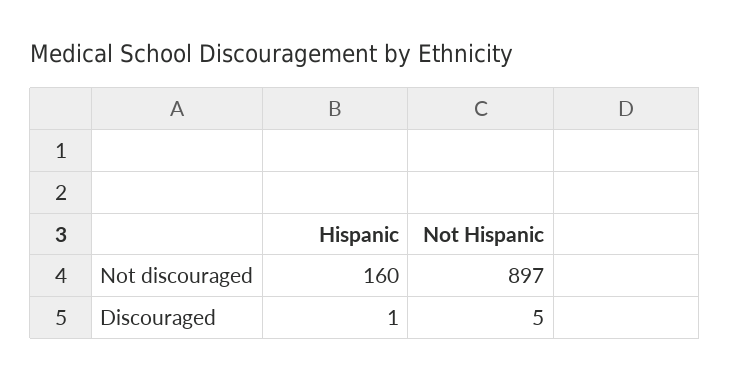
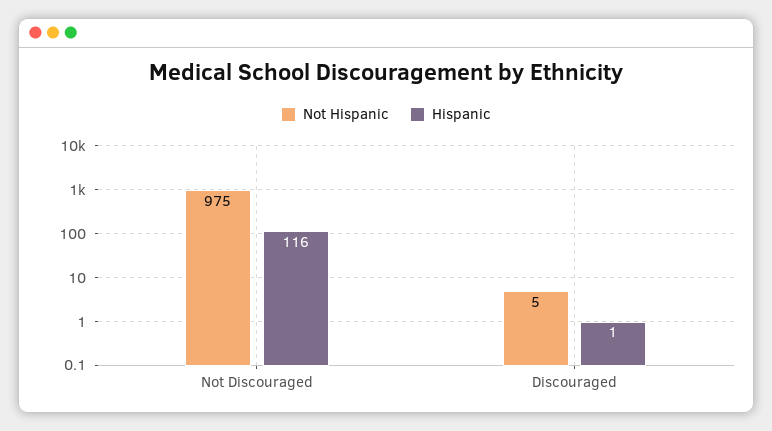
  {
    "Hispanic": {
-     "Not discouraged": 160,
+     "Not discouraged": 116,
      "Discouraged": 1
    },
    "Not Hispanic": {
-     "Not discouraged": 897,
+     "Not discouraged": 975,
      "Discouraged": 5
    }
  }

